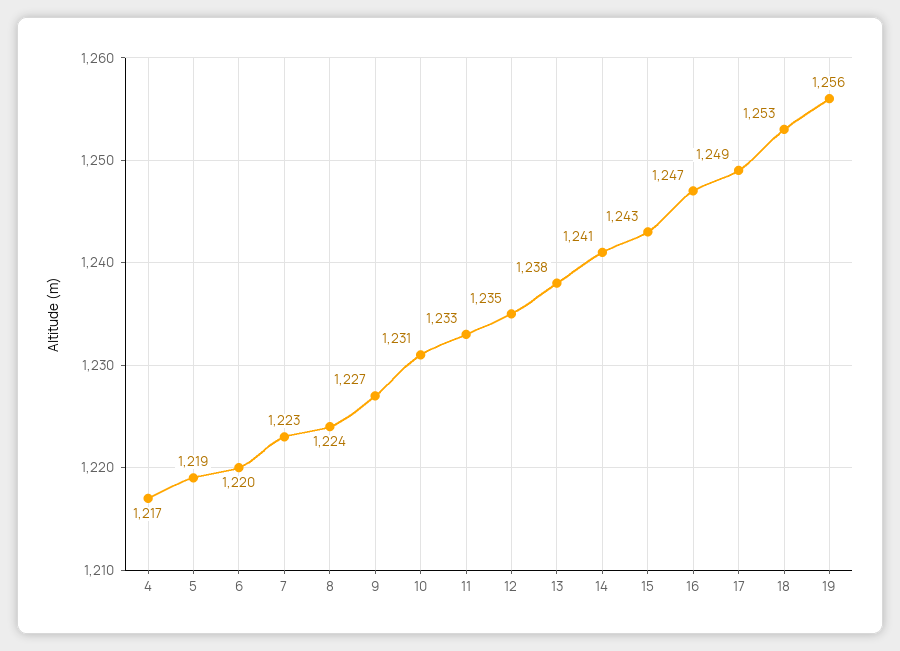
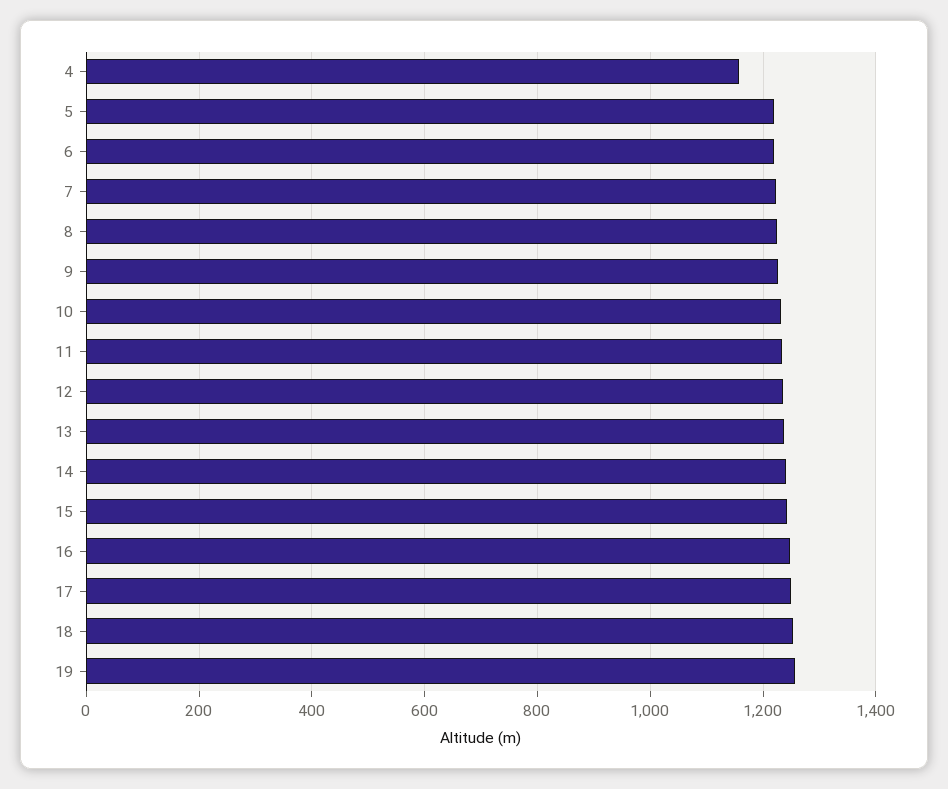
  {
-   "4": 1217,
+   "4": 1160,
    "5": 1219,
    "6": 1220,
    "7": 1223,
    "8": 1224,
    "9": 1227,
    "10": 1231,
    "11": 1233,
    "12": 1235,
    "13": 1238,
    "14": 1241,
    "15": 1243,
    "16": 1247,
    "17": 1249,
    "18": 1253,
    "19": 1256
  }

